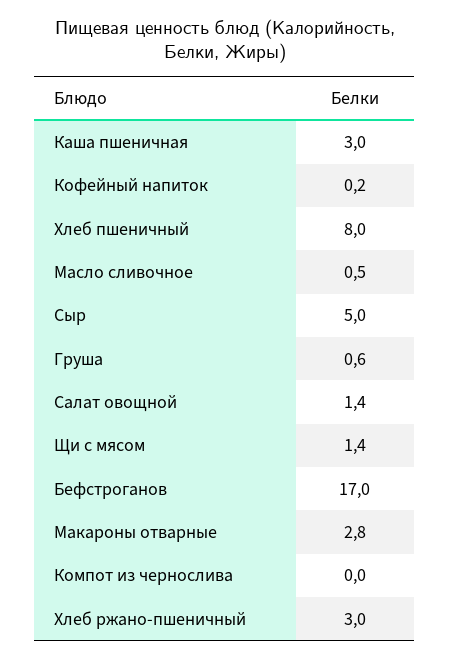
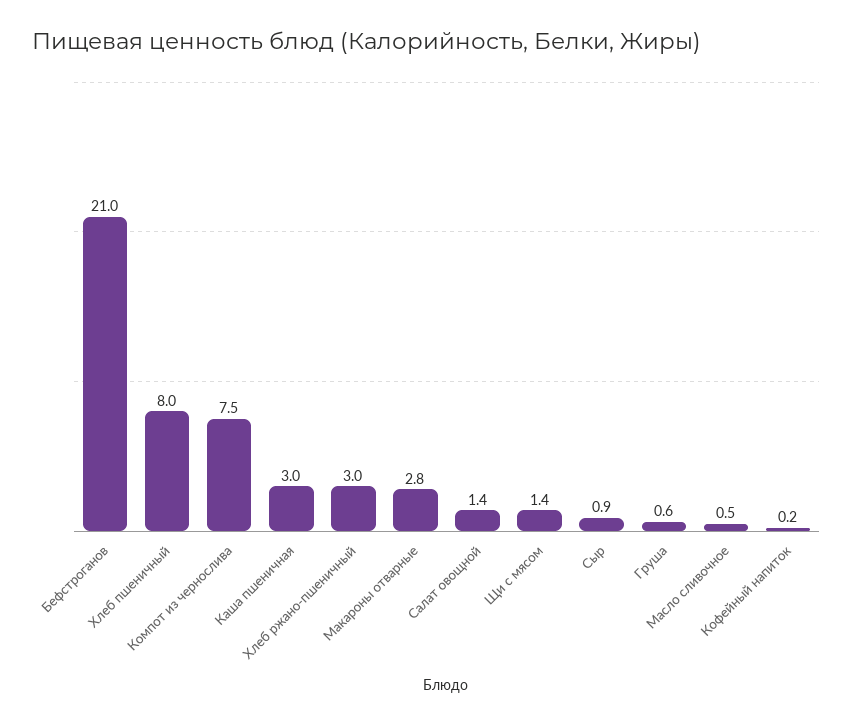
  {
    "Каша пшеничная": 3,
    "Кофейный напиток": 0.2,
    "Хлеб пшеничный": 8,
    "Масло сливочное": 0.5,
-   "Сыр": 5,
+   "Сыр": 0.9,
    "Груша": 0.6,
    "Салат овощной": 1.4,
    "Щи с мясом": 1.4,
-   "Бефстроганов": 17,
+   "Бефстроганов": 21,
    "Макароны отварные": 2.8,
-   "Компот из чернослива": 0,
+   "Компот из чернослива": 7.5,
    "Хлеб ржано-пшеничный": 3
  }

